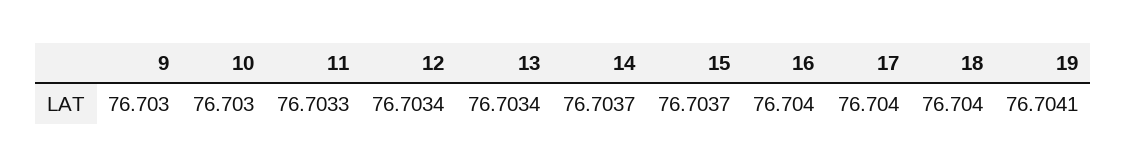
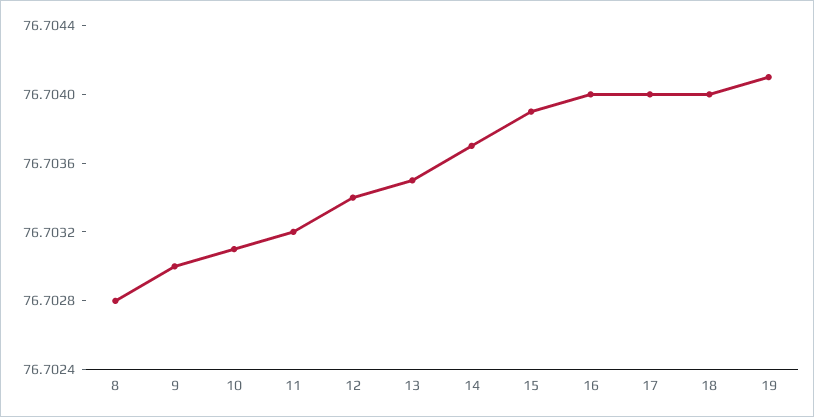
  {
    "9": 76.703,
-   "10": 76.703,
+   "10": 76.7031,
-   "11": 76.7033,
+   "11": 76.7032,
    "12": 76.7034,
-   "13": 76.7034,
+   "13": 76.7035,
    "14": 76.7037,
-   "15": 76.7037,
+   "15": 76.7039,
    "16": 76.704,
    "17": 76.704,
    "18": 76.704,
-   "19": 76.7041
+   "19": 76.7041,
+   "8": 76.7028
  }

